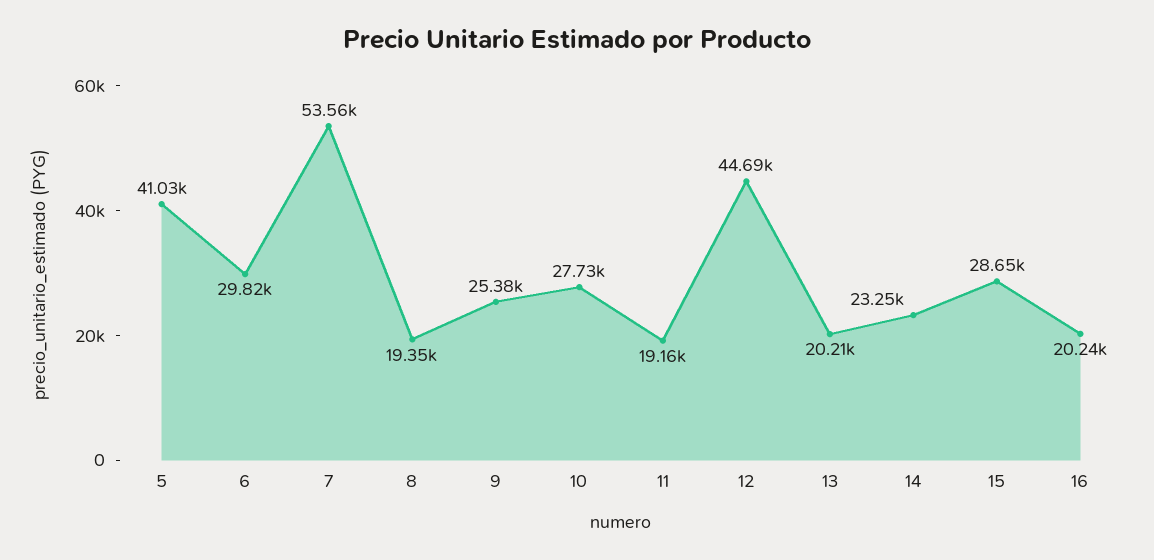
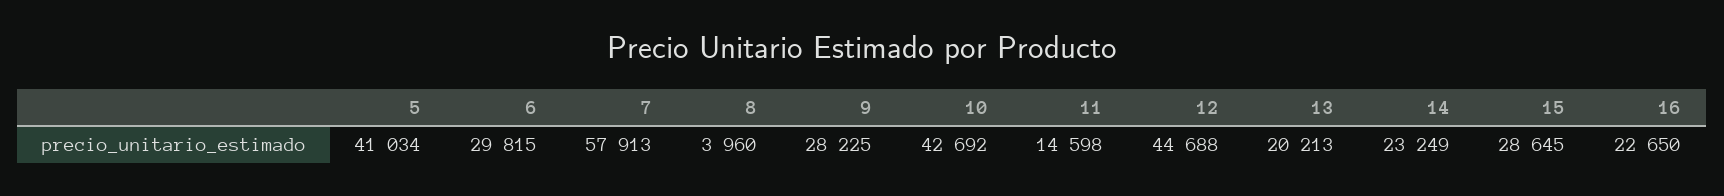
  {
    "5": 41034,
    "6": 29815,
-   "7": 53560,
+   "7": 57913,
-   "8": 19350,
+   "8": 3960,
-   "9": 25380,
+   "9": 28225,
-   "10": 27730,
+   "10": 42692,
-   "11": 19160,
+   "11": 14598,
    "12": 44688,
    "13": 20213,
    "14": 23249,
    "15": 28645,
-   "16": 20240
+   "16": 22650
  }

